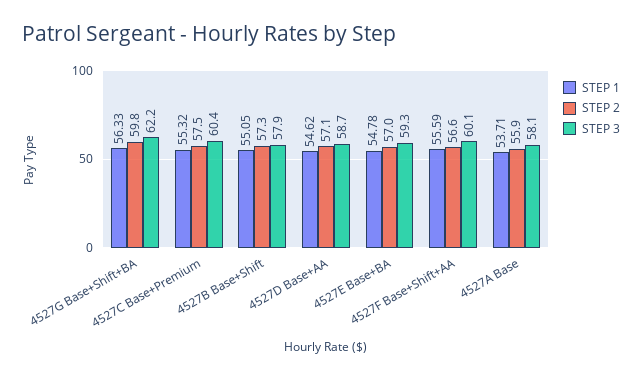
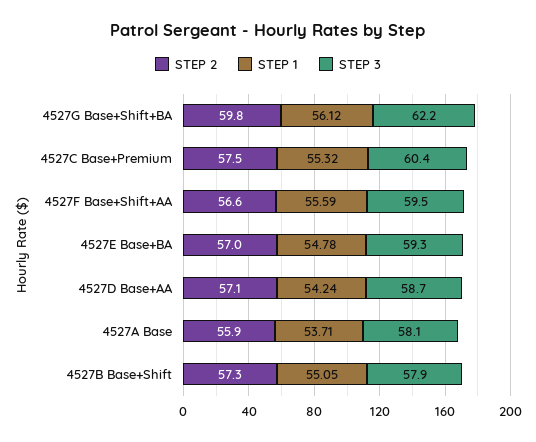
  {
    "STEP 1": {
-     "4527G Base+Shift+BA": 56.33,
+     "4527G Base+Shift+BA": 56.12,
      "4527C Base+Premium": 55.32,
      "4527B Base+Shift": 55.05,
-     "4527D Base+AA": 54.62,
+     "4527D Base+AA": 54.24,
      "4527E Base+BA": 54.78,
      "4527F Base+Shift+AA": 55.59,
      "4527A Base": 53.71
    },
    "STEP 2": {
      "4527G Base+Shift+BA": 59.8,
      "4527C Base+Premium": 57.5,
      "4527B Base+Shift": 57.3,
      "4527D Base+AA": 57.1,
      "4527E Base+BA": 57,
      "4527F Base+Shift+AA": 56.6,
      "4527A Base": 55.9
    },
    "STEP 3": {
      "4527G Base+Shift+BA": 62.2,
      "4527C Base+Premium": 60.4,
      "4527B Base+Shift": 57.9,
      "4527D Base+AA": 58.7,
      "4527E Base+BA": 59.3,
-     "4527F Base+Shift+AA": 60.1,
+     "4527F Base+Shift+AA": 59.5,
      "4527A Base": 58.1
    }
  }

